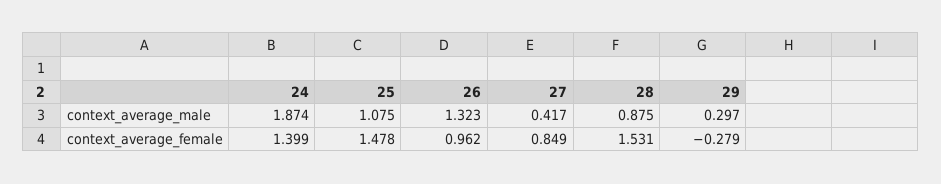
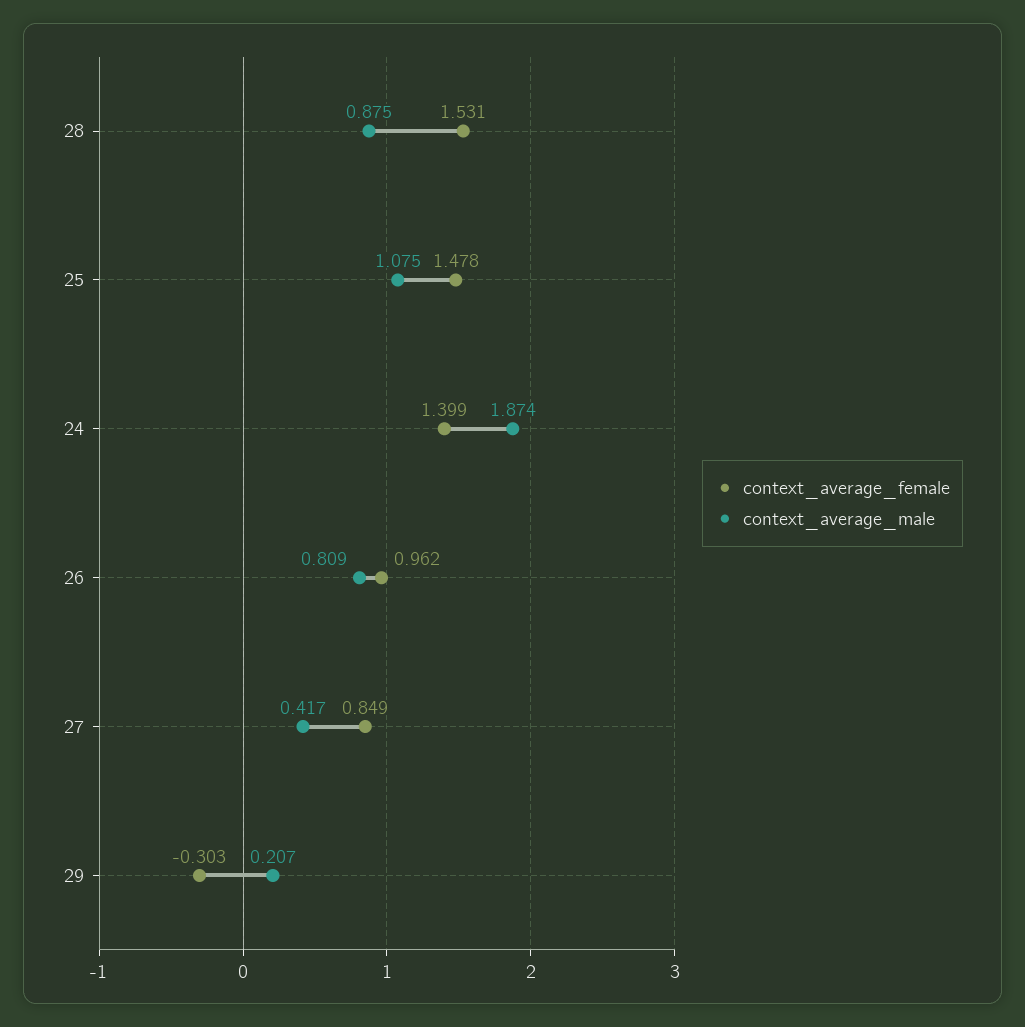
  {
    "context_average_male": {
      "24": 1.874,
      "25": 1.075,
-     "26": 1.323,
+     "26": 0.809,
      "27": 0.417,
      "28": 0.875,
-     "29": 0.297
+     "29": 0.207
    },
    "context_average_female": {
      "24": 1.399,
      "25": 1.478,
      "26": 0.962,
      "27": 0.849,
      "28": 1.531,
-     "29": -0.279
+     "29": -0.303
    }
  }

